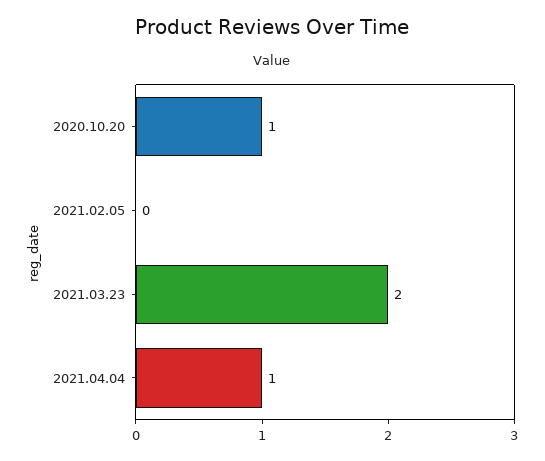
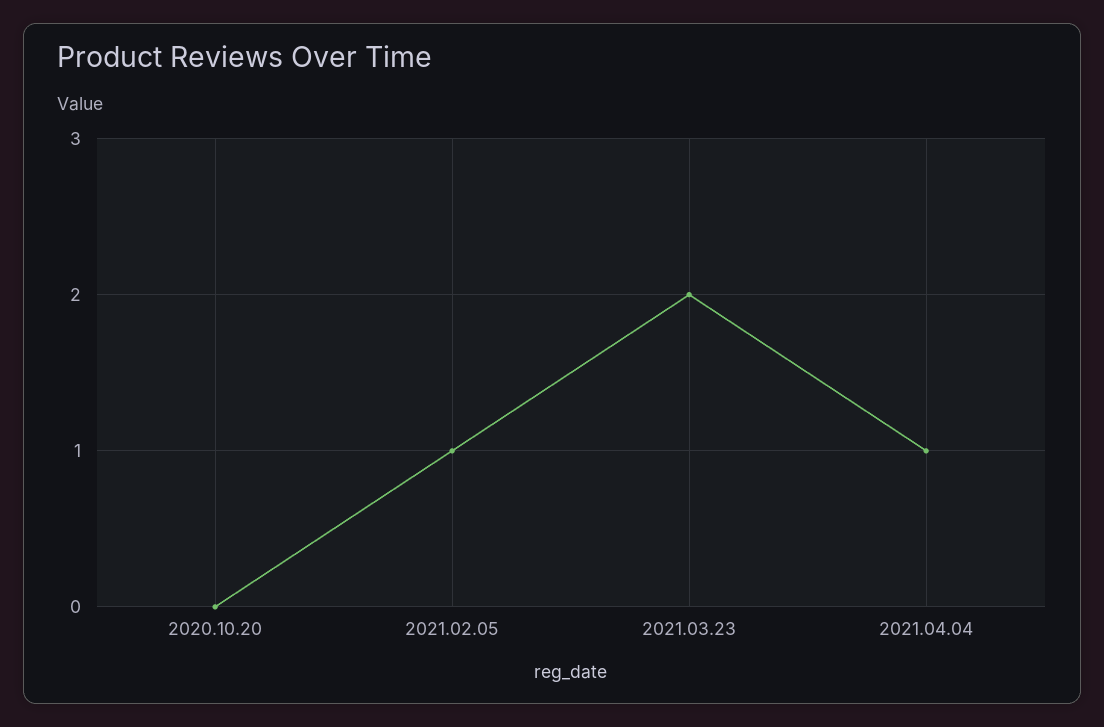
  {
-   "2020.10.20": 1,
+   "2020.10.20": 0,
-   "2021.02.05": 0,
+   "2021.02.05": 1,
    "2021.03.23": 2,
    "2021.04.04": 1
  }

